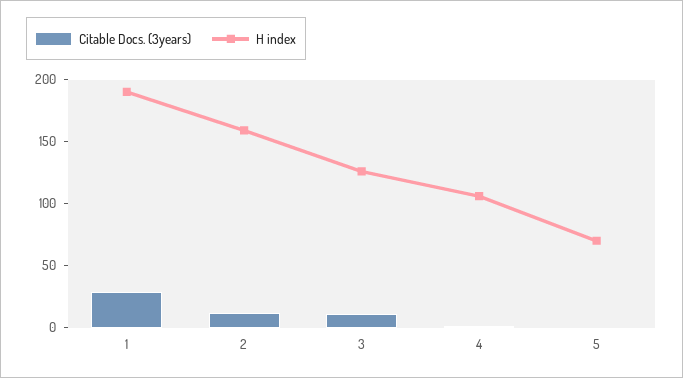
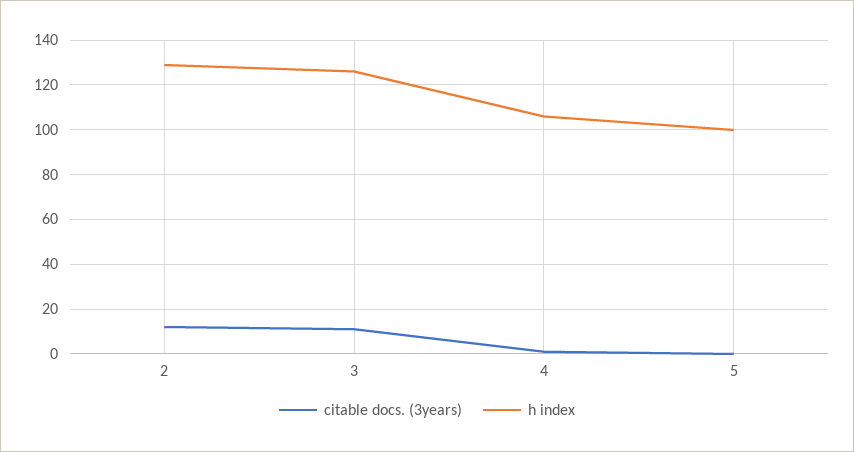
  {
    "Citable Docs. (3years)": {
-     "1": 30,
      "2": 10,
      "3": 10,
      "4": 0,
      "5": 0
    },
    "H index": {
-     "1": 190,
-     "2": 160,
+     "2": 130,
      "3": 125,
      "4": 105,
-     "5": 70
+     "5": 100
    }
  }

